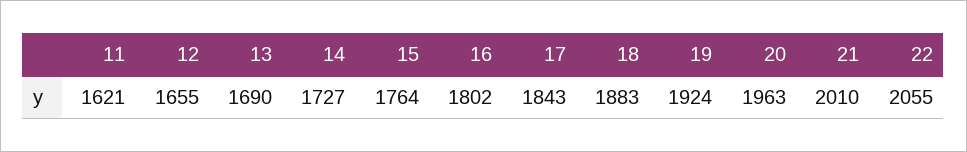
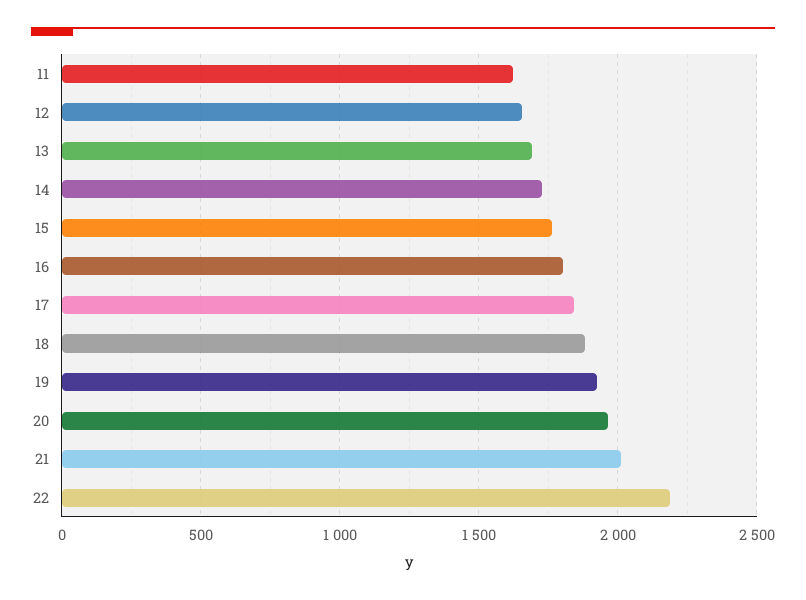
  {
    "11": 1621,
    "12": 1655,
    "13": 1690,
    "14": 1727,
    "15": 1764,
    "16": 1802,
    "17": 1843,
    "18": 1883,
    "19": 1924,
    "20": 1963,
    "21": 2010,
-   "22": 2055
+   "22": 2200
  }

